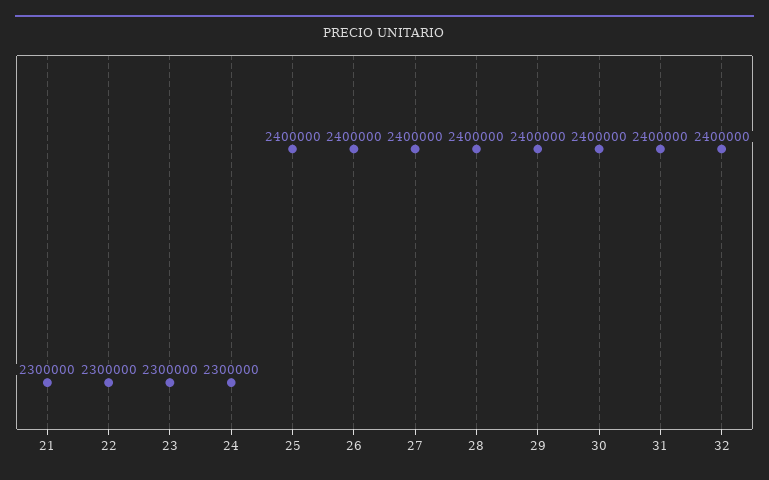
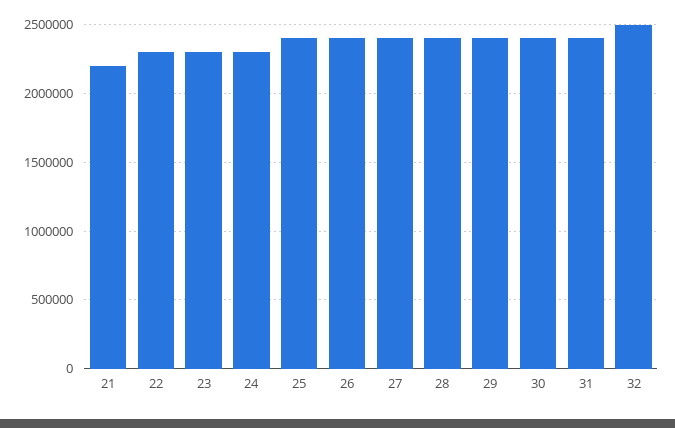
  {
-   "21": 2300000,
+   "21": 2200000,
    "22": 2300000,
    "23": 2300000,
    "24": 2300000,
    "25": 2400000,
    "26": 2400000,
    "27": 2400000,
    "28": 2400000,
    "29": 2400000,
    "30": 2400000,
    "31": 2400000,
-   "32": 2400000
+   "32": 2500000
  }

